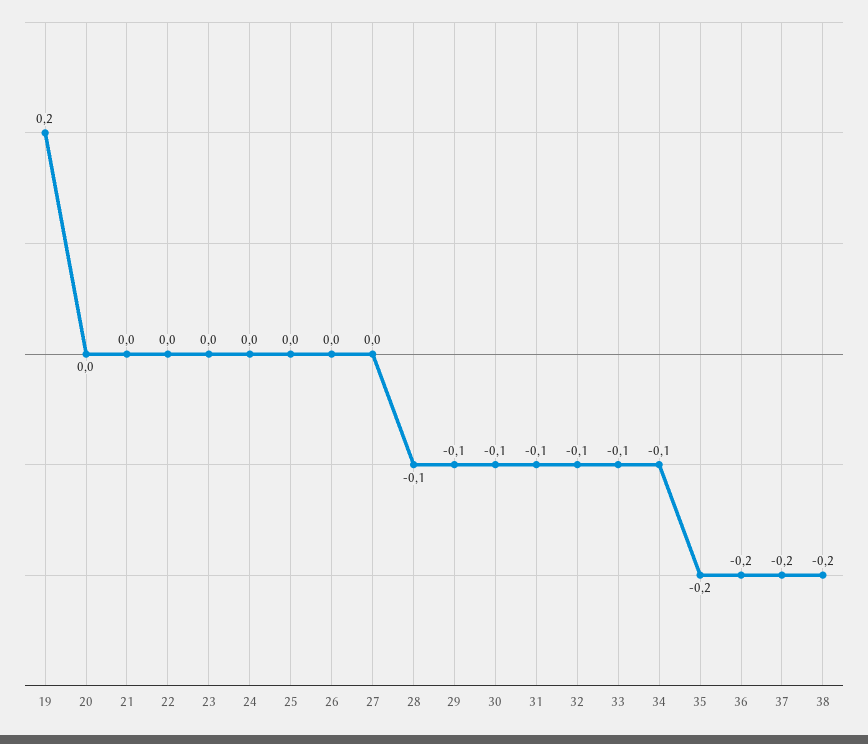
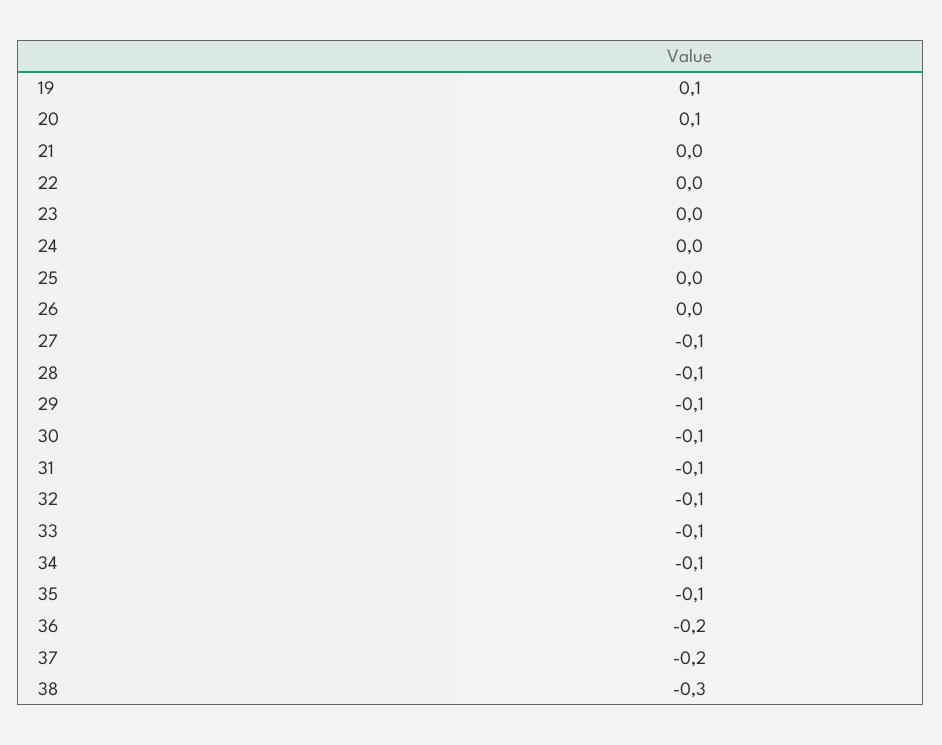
  {
-   "19": 0.2,
+   "19": 0.1,
-   "20": 0,
+   "20": 0.1,
    "21": 0,
    "22": 0,
    "23": 0,
    "24": 0,
    "25": 0,
    "26": 0,
-   "27": 0,
+   "27": -0.1,
    "28": -0.1,
    "29": -0.1,
    "30": -0.1,
    "31": -0.1,
    "32": -0.1,
    "33": -0.1,
    "34": -0.1,
-   "35": -0.2,
+   "35": -0.1,
    "36": -0.2,
    "37": -0.2,
-   "38": -0.2
+   "38": -0.3
  }

